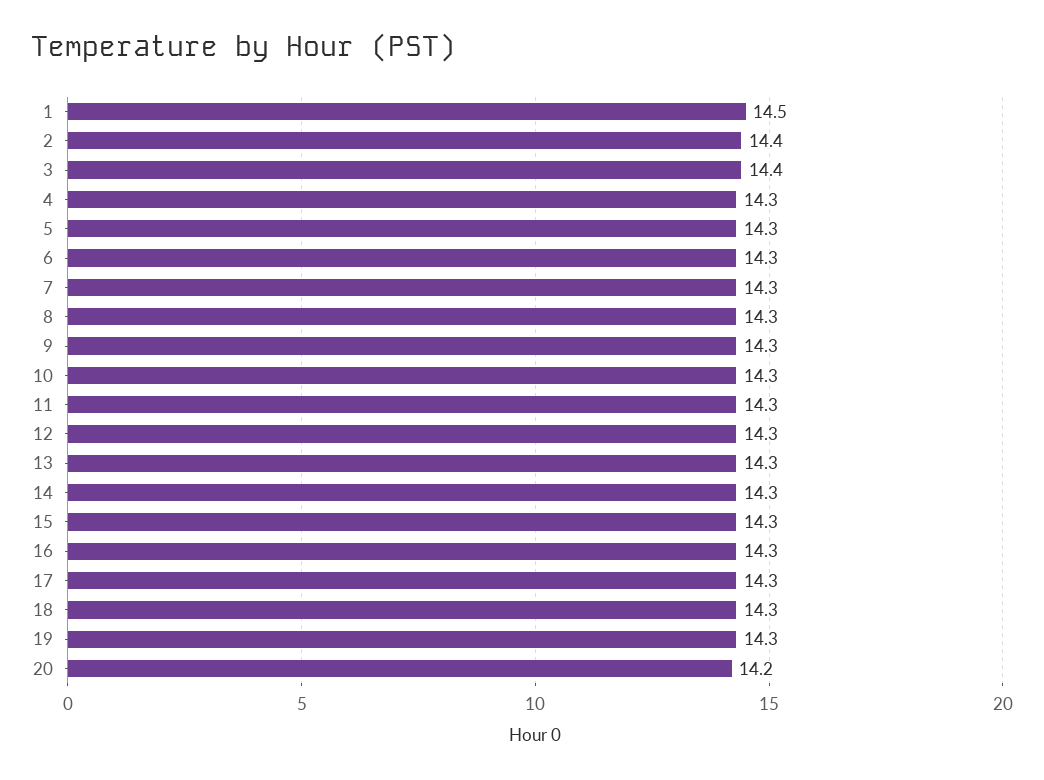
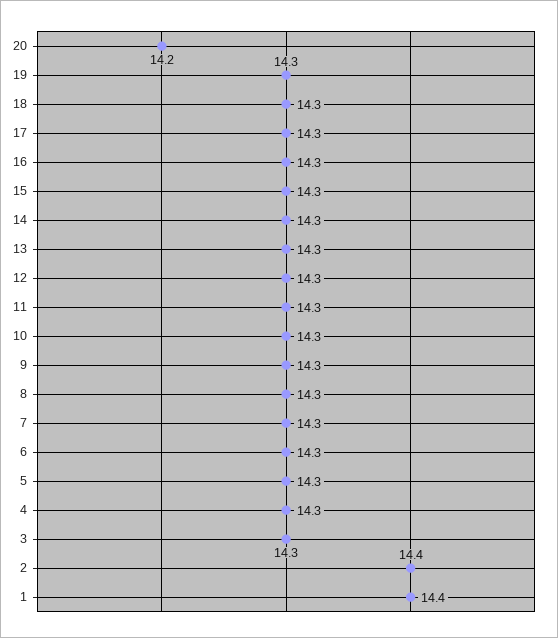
  {
-   "1": 14.5,
+   "1": 14.4,
    "2": 14.4,
-   "3": 14.4,
+   "3": 14.3,
    "4": 14.3,
    "5": 14.3,
    "6": 14.3,
    "7": 14.3,
    "8": 14.3,
    "9": 14.3,
    "10": 14.3,
    "11": 14.3,
    "12": 14.3,
    "13": 14.3,
    "14": 14.3,
    "15": 14.3,
    "16": 14.3,
    "17": 14.3,
    "18": 14.3,
    "19": 14.3,
    "20": 14.2
  }

